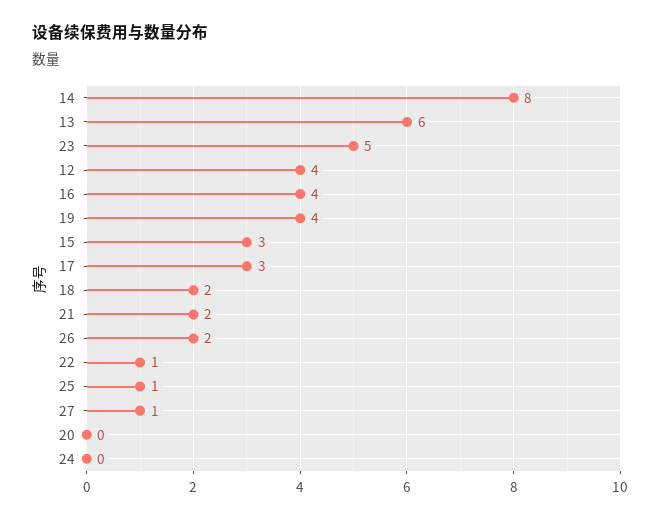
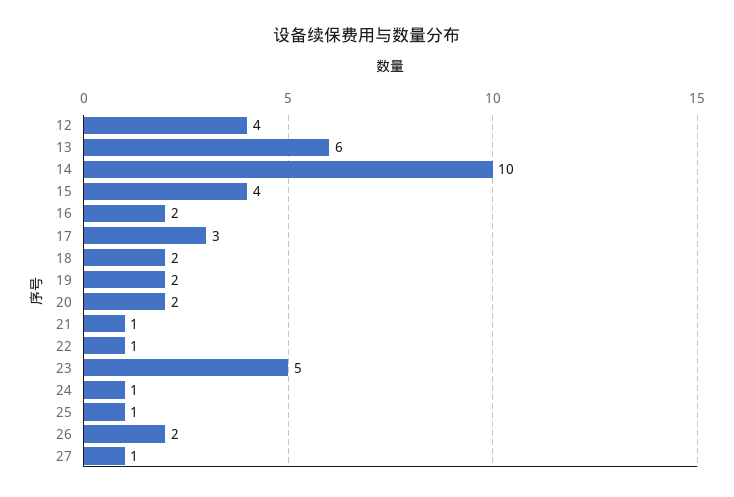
  {
-   "14": 8,
+   "14": 10,
    "13": 6,
    "23": 5,
    "12": 4,
-   "16": 4,
+   "16": 2,
-   "19": 4,
+   "19": 2,
-   "15": 3,
+   "15": 4,
    "17": 3,
    "18": 2,
-   "21": 2,
+   "21": 1,
    "26": 2,
    "22": 1,
    "25": 1,
    "27": 1,
-   "20": 0,
+   "20": 2,
-   "24": 0
+   "24": 1
  }

